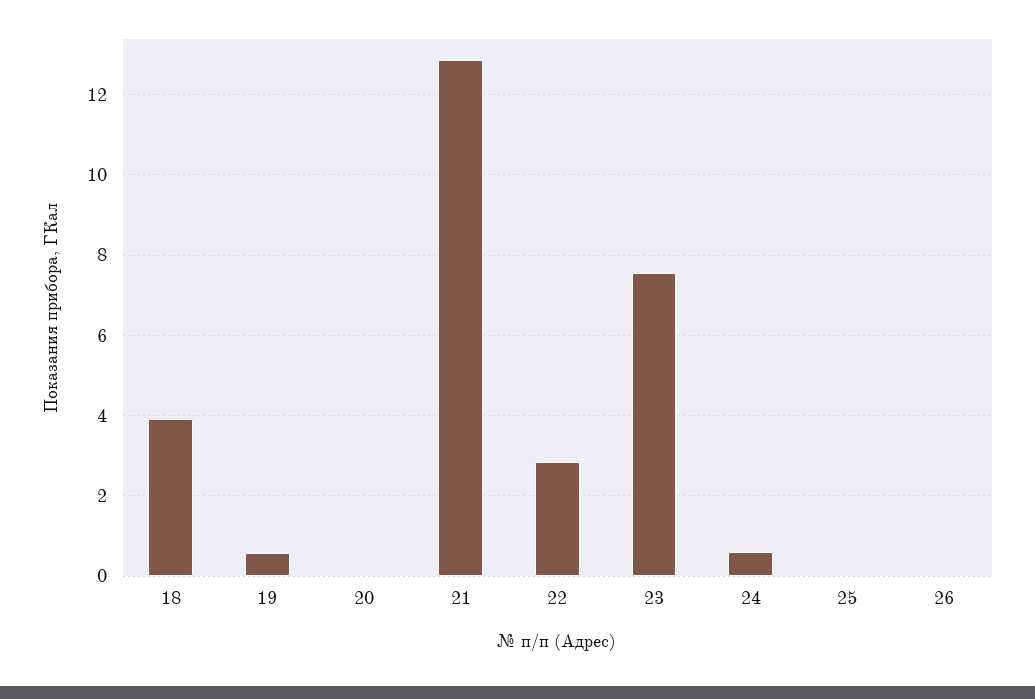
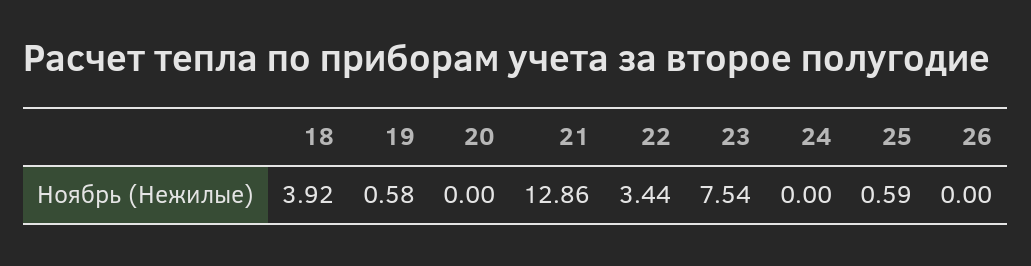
  {
    "18": 3.92,
    "19": 0.58,
    "20": 0,
    "21": 12.86,
-   "22": 2.8,
+   "22": 3.44,
    "23": 7.54,
-   "24": 0.6,
+   "24": 0,
-   "25": 0,
+   "25": 0.59,
    "26": 0
  }

